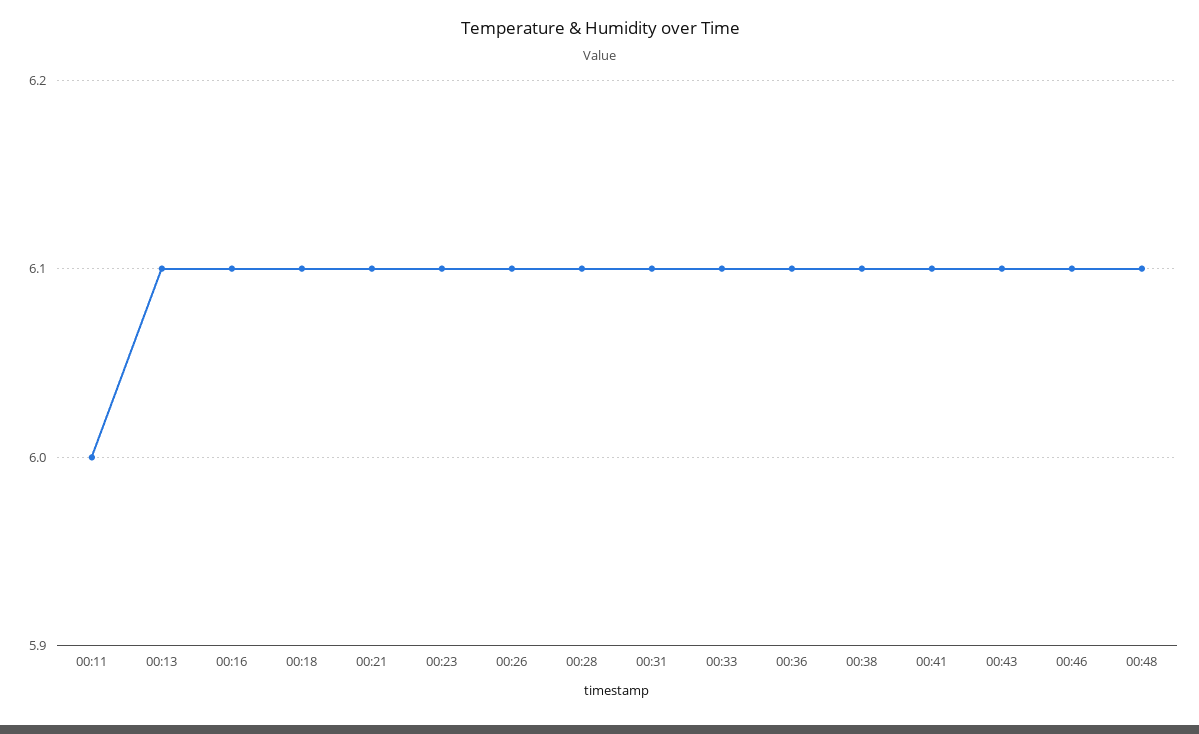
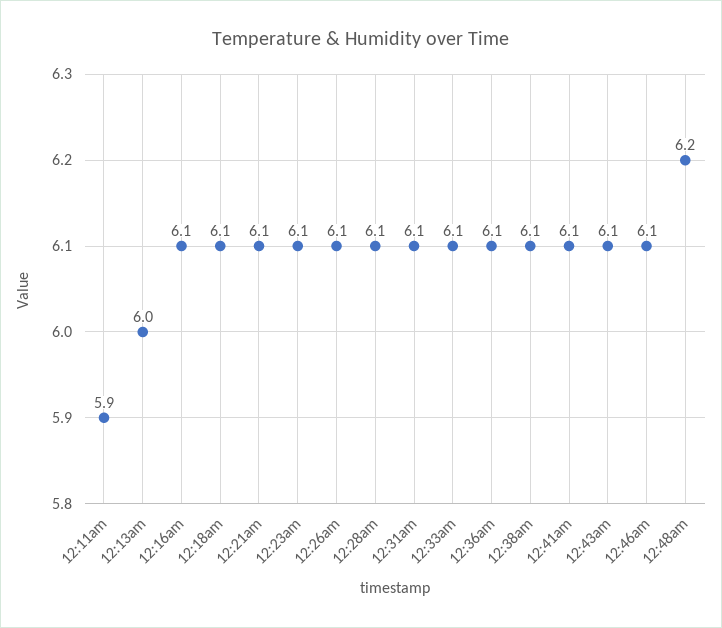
  {
-   "00:11": 6,
+   "00:11": 5.9,
-   "00:13": 6.1,
+   "00:13": 6,
    "00:16": 6.1,
    "00:18": 6.1,
    "00:21": 6.1,
    "00:23": 6.1,
    "00:26": 6.1,
    "00:28": 6.1,
    "00:31": 6.1,
    "00:33": 6.1,
    "00:36": 6.1,
    "00:38": 6.1,
    "00:41": 6.1,
    "00:43": 6.1,
    "00:46": 6.1,
-   "00:48": 6.1
+   "00:48": 6.2
  }

